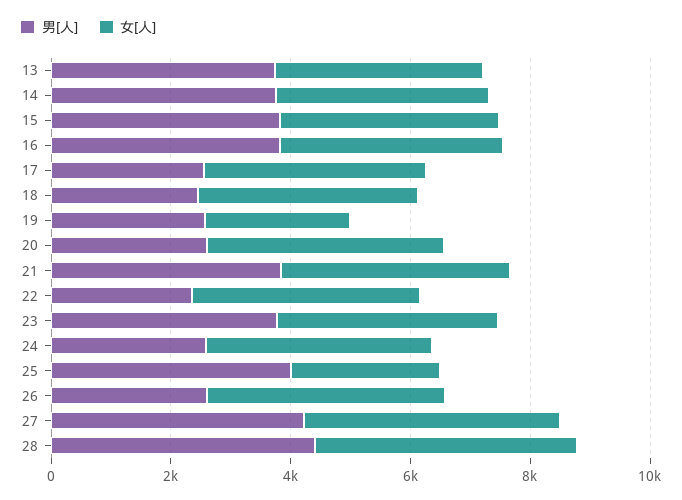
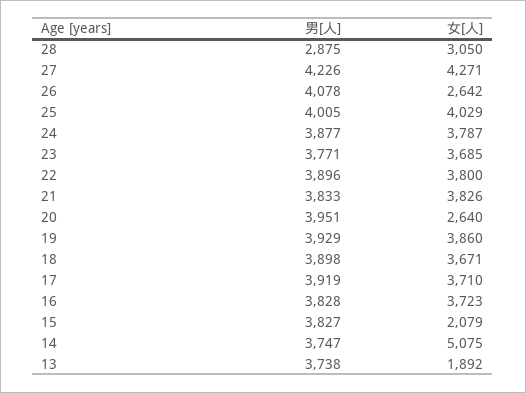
  {
    "男[人]": {
      "13": 3738,
      "14": 3747,
      "15": 3827,
      "16": 3828,
-     "17": 2500,
+     "17": 3919,
-     "18": 2500,
+     "18": 3898,
-     "19": 2500,
+     "19": 3929,
-     "20": 2500,
+     "20": 3951,
      "21": 3833,
-     "22": 2500,
+     "22": 3896,
      "23": 3771,
-     "24": 2500,
+     "24": 3877,
      "25": 4005,
-     "26": 2500,
+     "26": 4078,
      "27": 4226,
-     "28": 4500
+     "28": 2875
    },
    "女[人]": {
-     "13": 3500,
+     "13": 1892,
-     "14": 3500,
+     "14": 5075,
-     "15": 3500,
+     "15": 2079,
      "16": 3723,
      "17": 3710,
      "18": 3671,
-     "19": 2500,
+     "19": 3860,
-     "20": 4000,
+     "20": 2640,
      "21": 3826,
      "22": 3800,
      "23": 3685,
      "24": 3787,
-     "25": 2500,
+     "25": 4029,
-     "26": 4000,
+     "26": 2642,
      "27": 4271,
-     "28": 4500
+     "28": 3050
    }
  }

